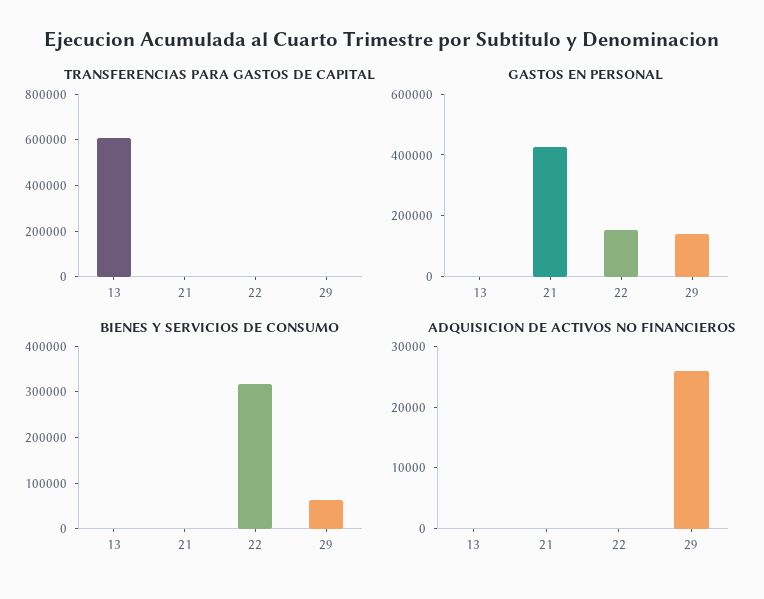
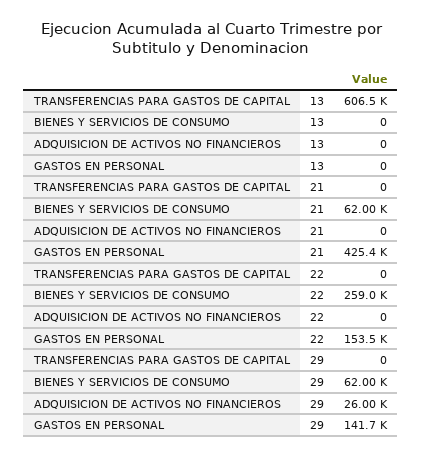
  {
    "TRANSFERENCIAS PARA GASTOS DE CAPITAL": {
      "13": 606500,
      "21": 0,
      "22": 0,
      "29": 0
    },
    "GASTOS EN PERSONAL": {
      "13": 0,
      "21": 425400,
      "22": 153500,
      "29": 141700
    },
    "BIENES Y SERVICIOS DE CONSUMO": {
      "13": 0,
-     "21": 0,
+     "21": 62000,
-     "22": 320000,
+     "22": 259000,
      "29": 62000
    },
    "ADQUISICION DE ACTIVOS NO FINANCIEROS": {
      "13": 0,
      "21": 0,
      "22": 0,
      "29": 26000
    }
  }

